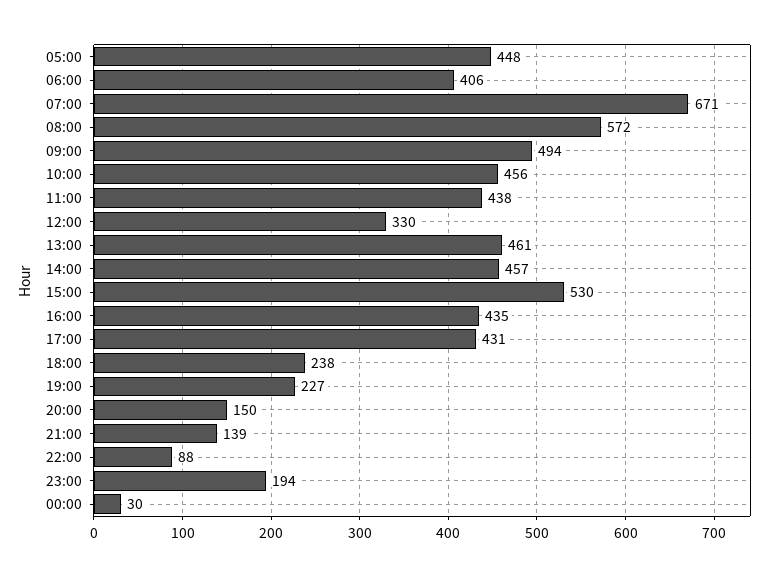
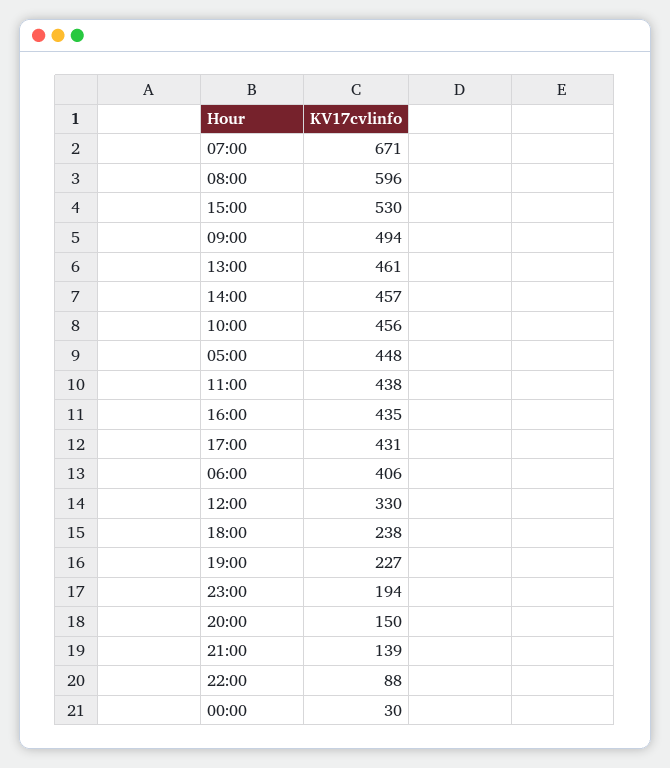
  {
    "05:00": 448,
    "06:00": 406,
    "07:00": 671,
-   "08:00": 572,
+   "08:00": 596,
    "09:00": 494,
    "10:00": 456,
    "11:00": 438,
    "12:00": 330,
    "13:00": 461,
    "14:00": 457,
    "15:00": 530,
    "16:00": 435,
    "17:00": 431,
    "18:00": 238,
    "19:00": 227,
    "20:00": 150,
    "21:00": 139,
    "22:00": 88,
    "23:00": 194,
    "00:00": 30
  }

